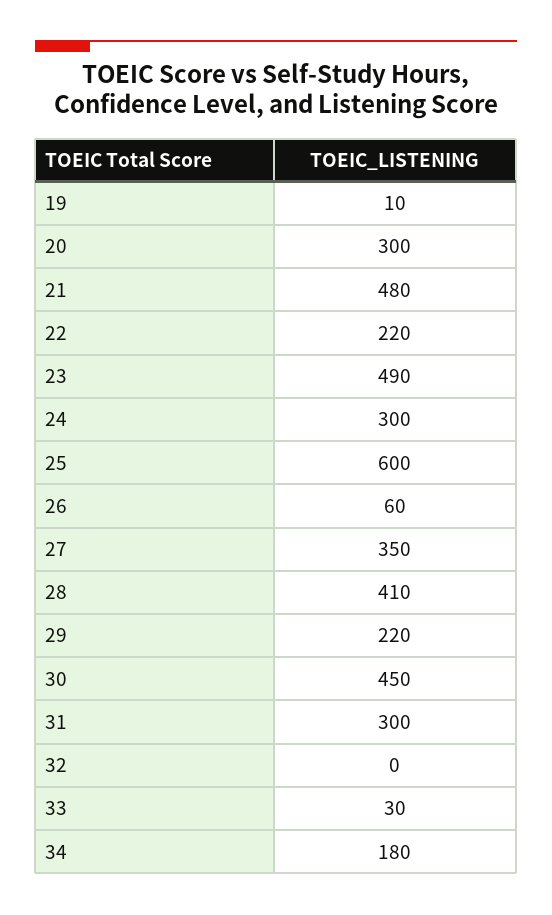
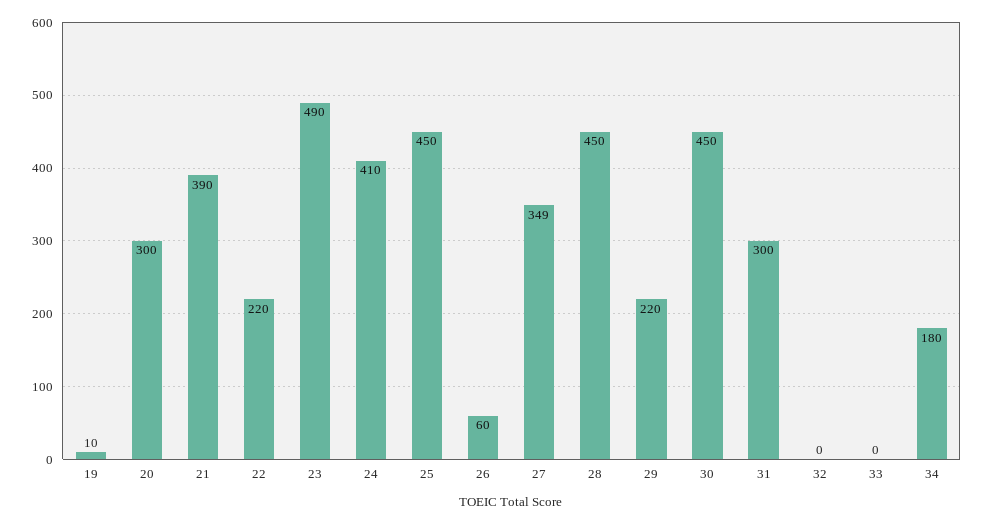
  {
    "19": 10,
    "20": 300,
-   "21": 480,
+   "21": 390,
    "22": 220,
    "23": 490,
-   "24": 300,
+   "24": 410,
-   "25": 600,
+   "25": 450,
    "26": 60,
-   "27": 350,
+   "27": 349,
-   "28": 410,
+   "28": 450,
    "29": 220,
    "30": 450,
    "31": 300,
    "32": 0,
-   "33": 30,
+   "33": 0,
    "34": 180
  }

